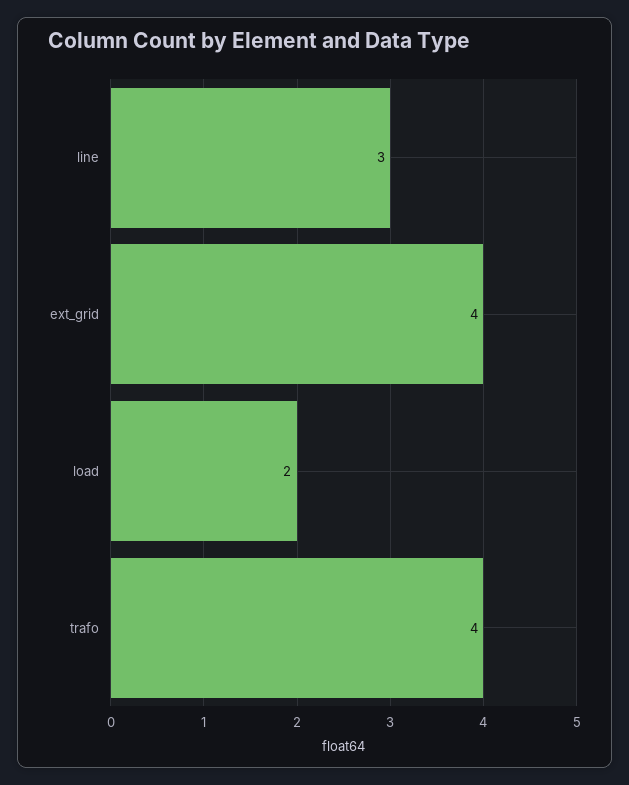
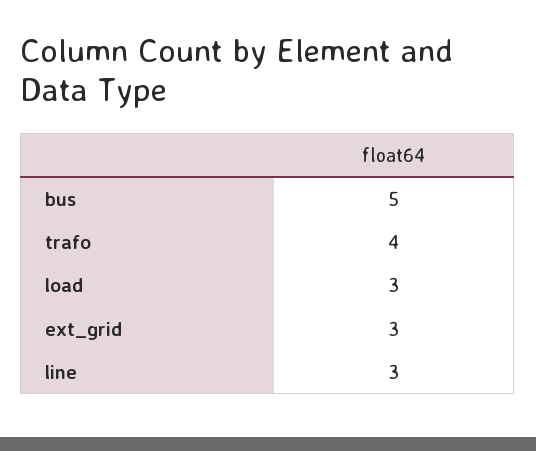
  {
    "line": 3,
-   "ext_grid": 4,
+   "ext_grid": 3,
-   "load": 2,
+   "load": 3,
-   "trafo": 4
+   "trafo": 4,
+   "bus": 5
  }

